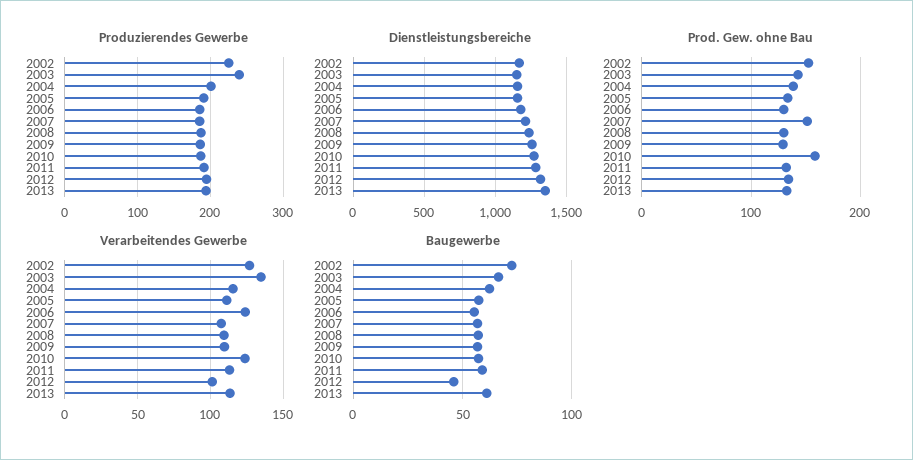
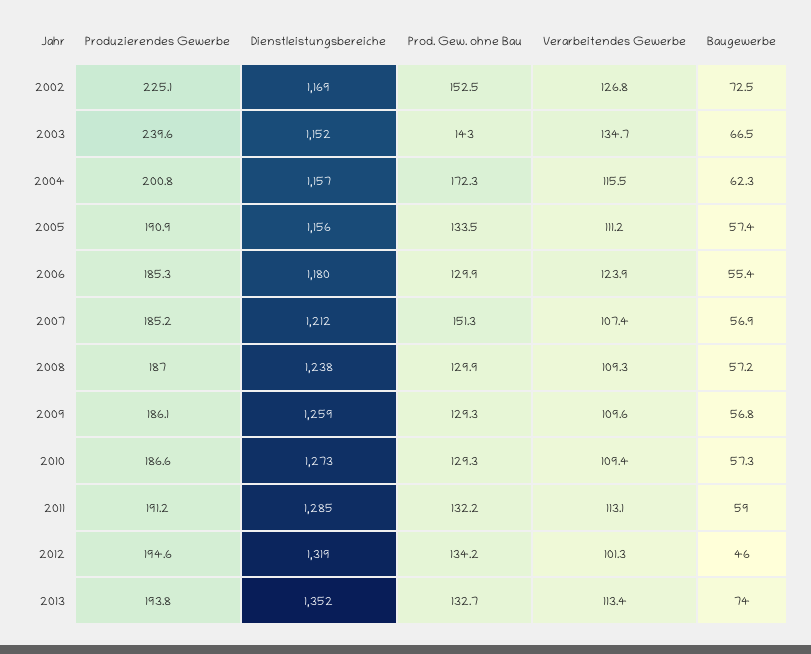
  {
    "Produzierendes Gewerbe": {
      "2002": 225.1,
      "2003": 239.6,
      "2004": 200.8,
      "2005": 190.9,
      "2006": 185.3,
      "2007": 185.2,
      "2008": 187,
      "2009": 186.1,
      "2010": 186.6,
      "2011": 191.2,
      "2012": 194.6,
      "2013": 193.8
    },
    "Dienstleistungsbereiche": {
      "2002": 1169,
      "2003": 1152,
      "2004": 1157,
      "2005": 1156,
      "2006": 1180,
      "2007": 1212,
      "2008": 1238,
      "2009": 1259,
      "2010": 1273,
      "2011": 1285,
      "2012": 1319,
      "2013": 1352
    },
    "Prod. Gew. ohne Bau": {
      "2002": 152.5,
      "2003": 143,
-     "2004": 140,
+     "2004": 172.3,
      "2005": 133.5,
      "2006": 129.9,
      "2007": 151.3,
      "2008": 129.9,
      "2009": 129.3,
-     "2010": 160,
+     "2010": 129.3,
      "2011": 132.2,
      "2012": 134.2,
      "2013": 132.7
    },
    "Verarbeitendes Gewerbe": {
      "2002": 126.8,
      "2003": 134.7,
      "2004": 115.5,
      "2005": 111.2,
      "2006": 123.9,
      "2007": 107.4,
      "2008": 109.3,
      "2009": 109.6,
-     "2010": 125,
+     "2010": 109.4,
      "2011": 113.1,
      "2012": 101.3,
      "2013": 113.4
    },
    "Baugewerbe": {
      "2002": 72.5,
      "2003": 66.5,
      "2004": 62.3,
      "2005": 57.4,
      "2006": 55.4,
      "2007": 56.9,
      "2008": 57.2,
      "2009": 56.8,
      "2010": 57.3,
      "2011": 59,
      "2012": 46,
-     "2013": 60
+     "2013": 74
    }
  }

